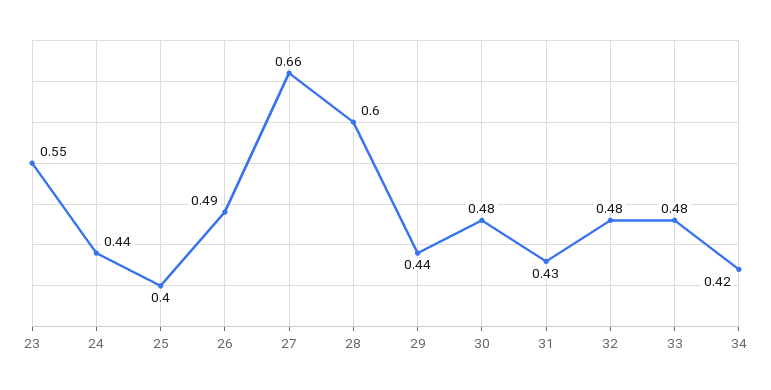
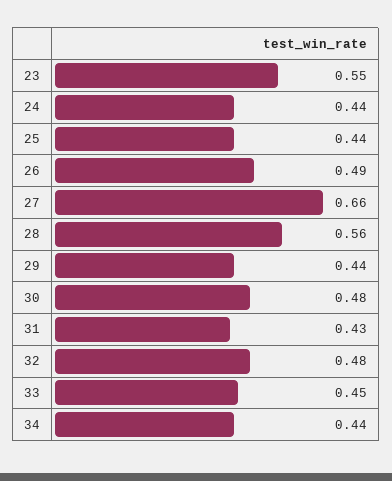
  {
    "23": 0.55,
    "24": 0.44,
-   "25": 0.4,
+   "25": 0.44,
    "26": 0.49,
    "27": 0.66,
-   "28": 0.6,
+   "28": 0.56,
    "29": 0.44,
    "30": 0.48,
    "31": 0.43,
    "32": 0.48,
-   "33": 0.48,
+   "33": 0.45,
-   "34": 0.42
+   "34": 0.44
  }

